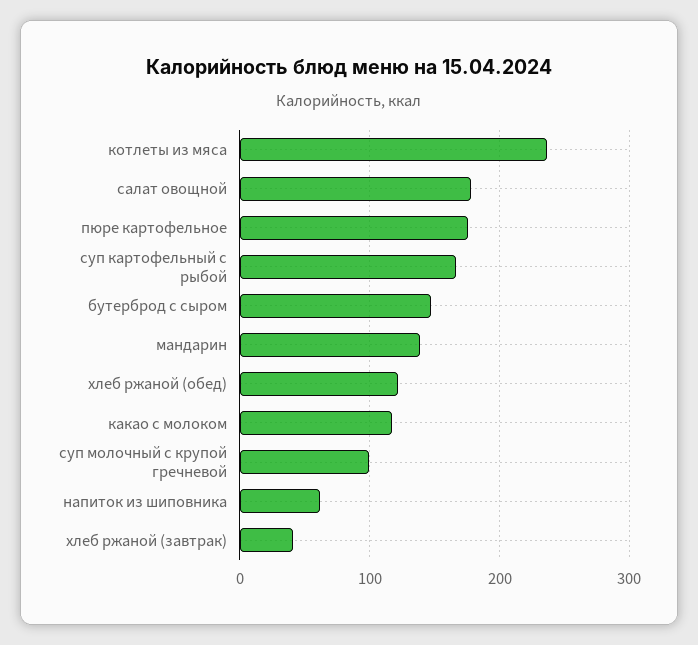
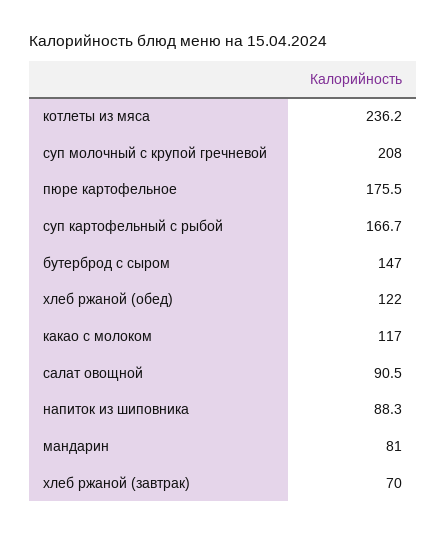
  {
    "котлеты из мяса": 236.2,
-   "салат овощной": 180,
+   "салат овощной": 90.5,
    "пюре картофельное": 175.5,
    "суп картофельный с рыбой": 166.7,
    "бутерброд с сыром": 147,
-   "мандарин": 140,
+   "мандарин": 81,
    "хлеб ржаной (обед)": 122,
    "какао с молоком": 117,
-   "суп молочный с крупой гречневой": 100,
+   "суп молочный с крупой гречневой": 208,
-   "напиток из шиповника": 60,
+   "напиток из шиповника": 88.3,
-   "хлеб ржаной (завтрак)": 40
+   "хлеб ржаной (завтрак)": 70
  }

